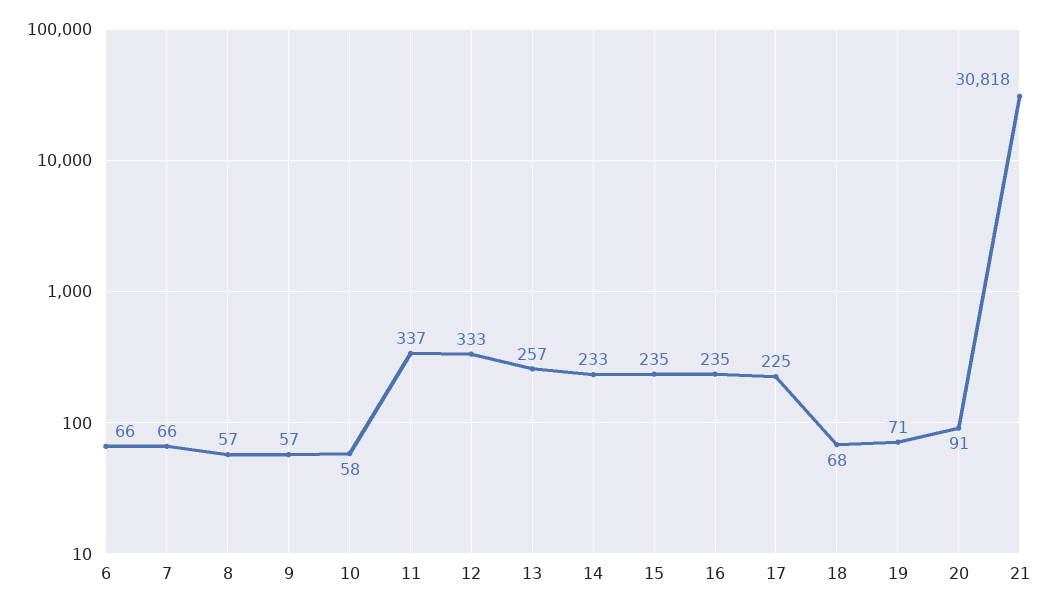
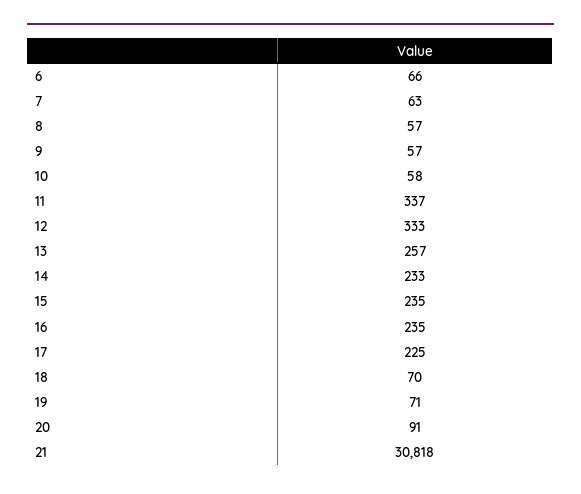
  {
    "6": 66,
-   "7": 66,
+   "7": 63,
    "8": 57,
    "9": 57,
    "10": 58,
    "11": 337,
    "12": 333,
    "13": 257,
    "14": 233,
    "15": 235,
    "16": 235,
    "17": 225,
-   "18": 68,
+   "18": 70,
    "19": 71,
    "20": 91,
    "21": 30818
  }

